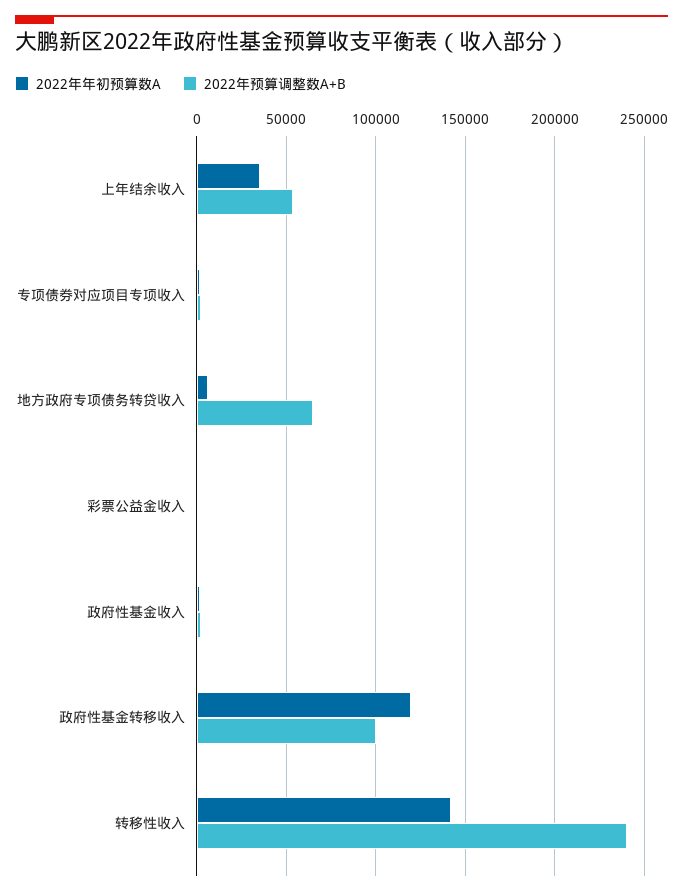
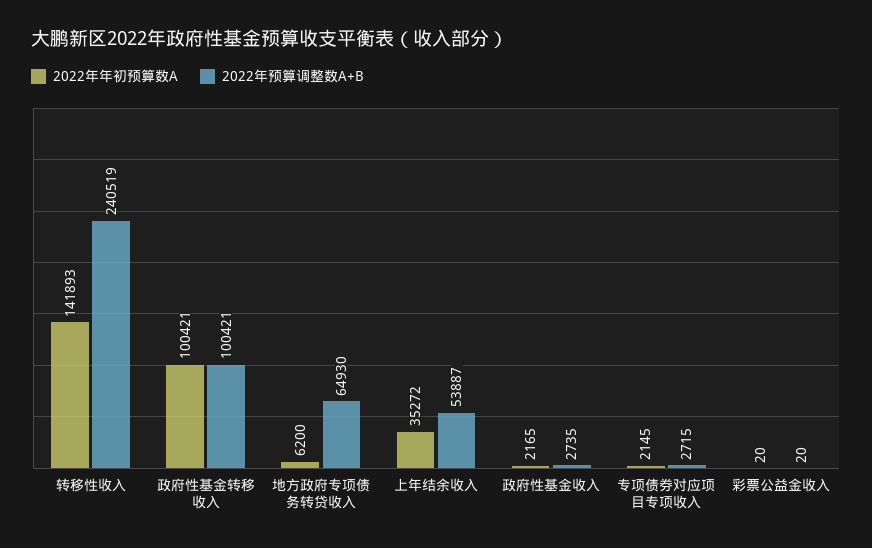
  {
    "2022年年初预算数A": {
      "上年结余收入": 35272,
      "专项债券对应项目专项收入": 2145,
      "地方政府专项债务转贷收入": 6200,
      "彩票公益金收入": 20,
      "政府性基金收入": 2165,
-     "政府性基金转移收入": 120000,
+     "政府性基金转移收入": 100421,
      "转移性收入": 141893
    },
    "2022年预算调整数A+B": {
      "上年结余收入": 53887,
      "专项债券对应项目专项收入": 2715,
      "地方政府专项债务转贷收入": 64930,
      "彩票公益金收入": 20,
      "政府性基金收入": 2735,
      "政府性基金转移收入": 100421,
      "转移性收入": 240519
    }
  }

